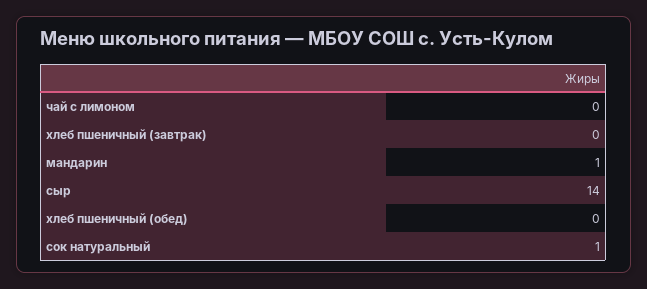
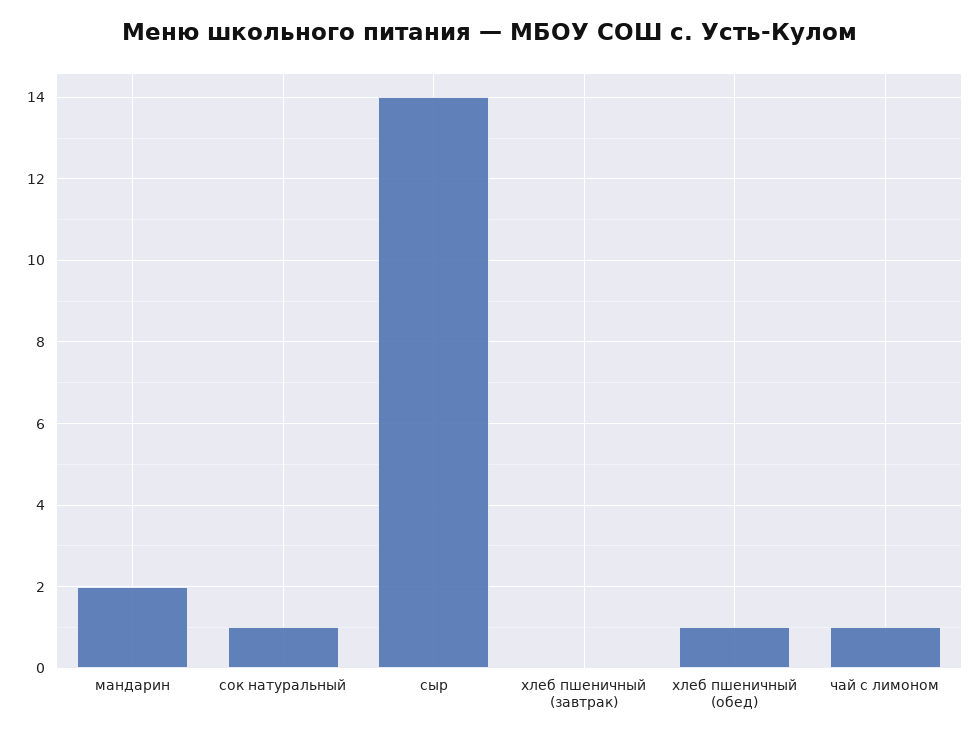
  {
-   "чай с лимоном": 0,
+   "чай с лимоном": 1,
    "хлеб пшеничный (завтрак)": 0,
-   "мандарин": 1,
+   "мандарин": 2,
    "сыр": 14,
-   "хлеб пшеничный (обед)": 0,
+   "хлеб пшеничный (обед)": 1,
    "сок натуральный": 1
  }

